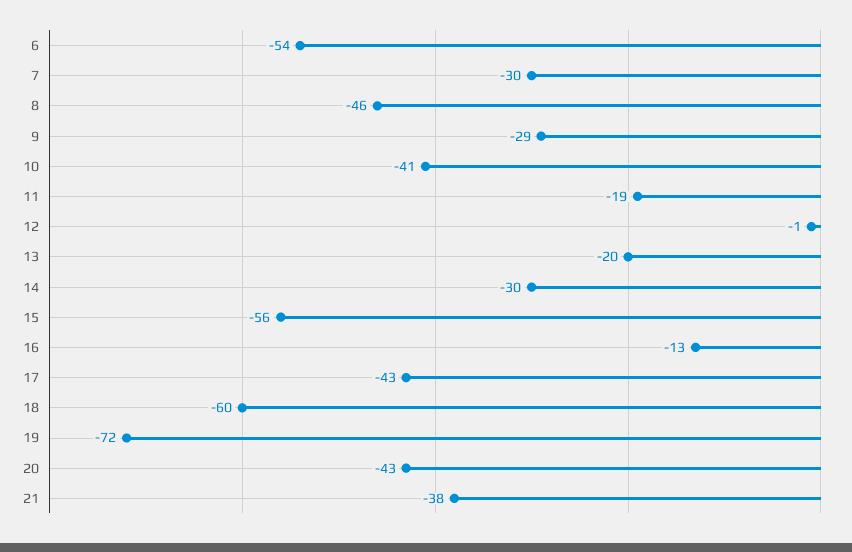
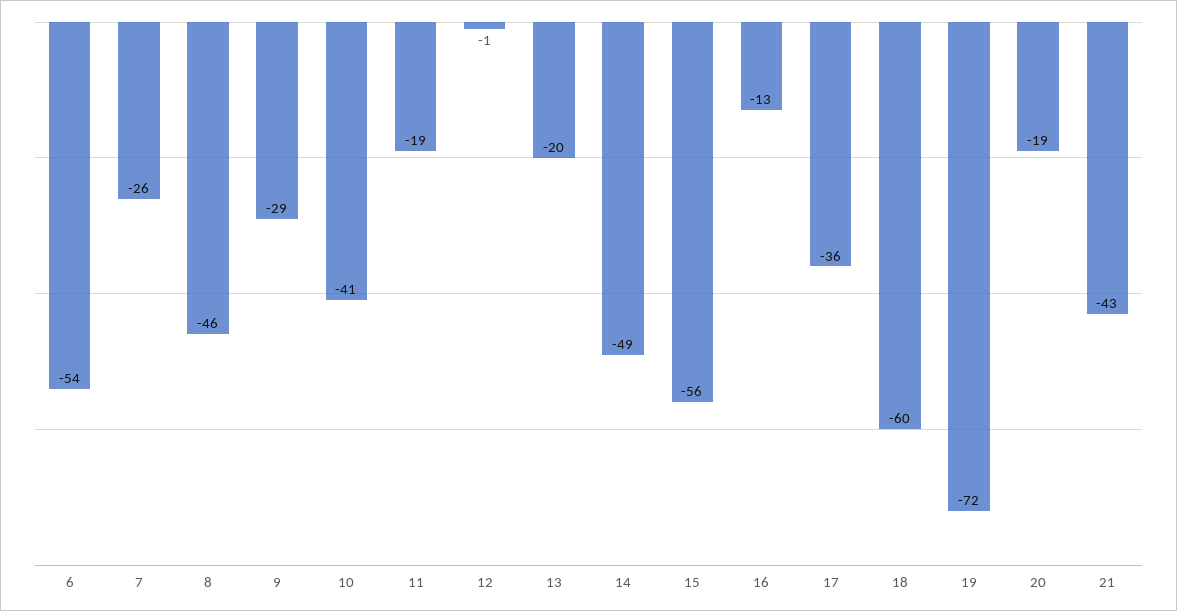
  {
    "6": -54,
-   "7": -30,
+   "7": -26,
    "8": -46,
    "9": -29,
    "10": -41,
    "11": -19,
    "12": -1,
    "13": -20,
-   "14": -30,
+   "14": -49,
    "15": -56,
    "16": -13,
-   "17": -43,
+   "17": -36,
    "18": -60,
    "19": -72,
-   "20": -43,
+   "20": -19,
-   "21": -38
+   "21": -43
  }

